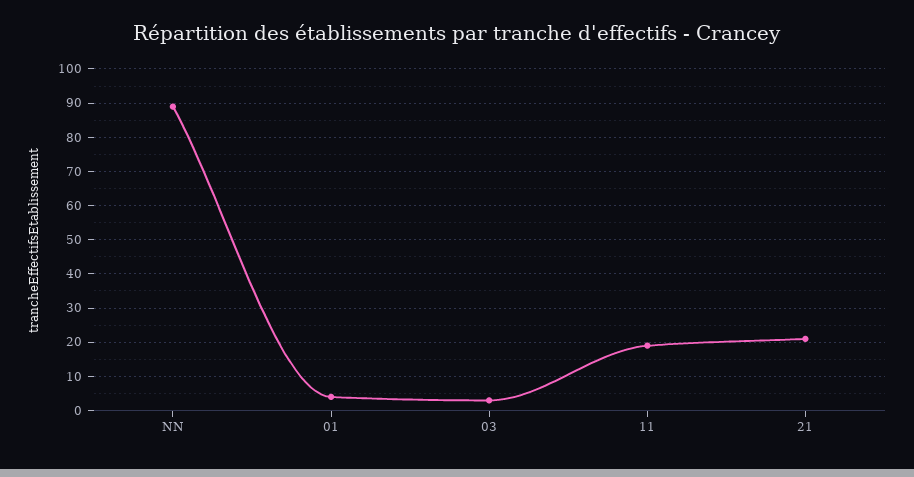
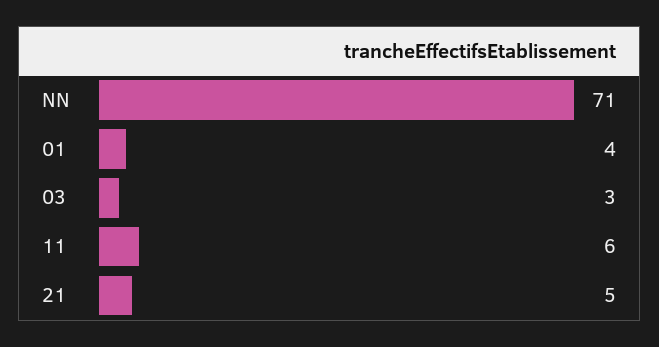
  {
-   "NN": 90,
+   "NN": 71,
    "01": 4,
    "03": 3,
-   "11": 20,
+   "11": 6,
-   "21": 20
+   "21": 5
  }

